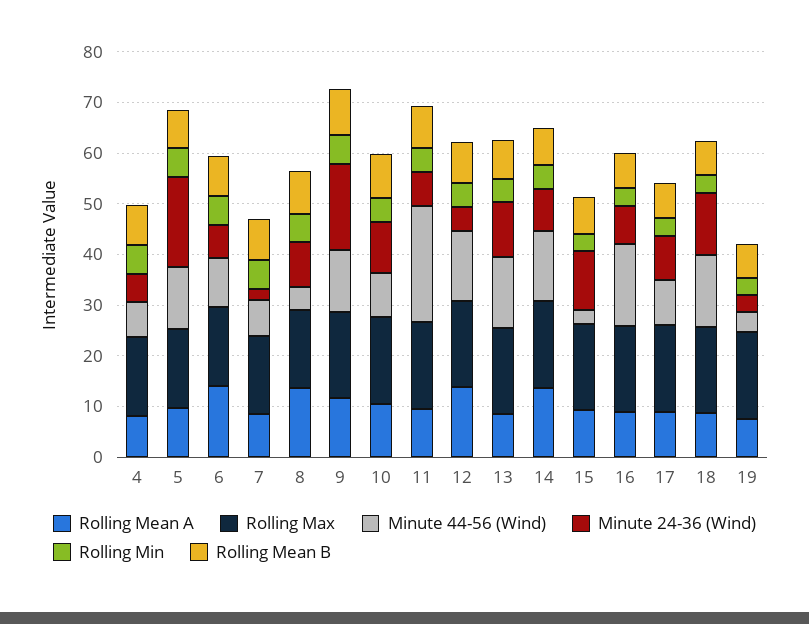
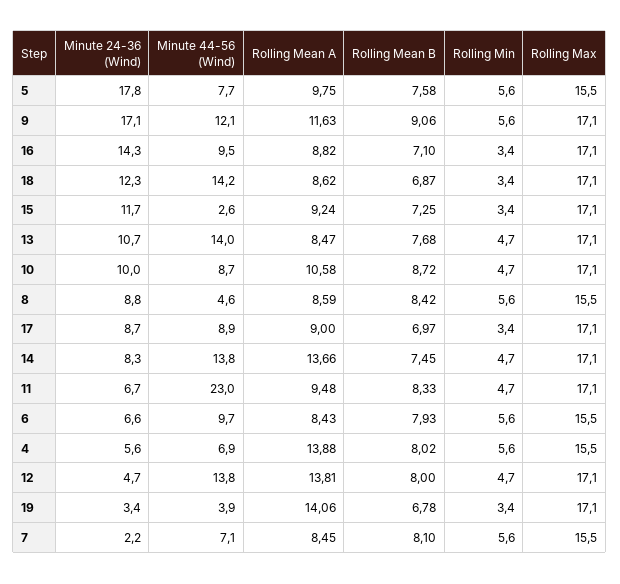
  {
    "Rolling Mean A": {
-     "4": 8,
+     "4": 13.88,
      "5": 9.75,
-     "6": 14,
+     "6": 8.43,
      "7": 8.45,
-     "8": 14,
+     "8": 8.59,
      "9": 11.63,
      "10": 10.58,
      "11": 9.48,
      "12": 13.81,
      "13": 8.47,
      "14": 13.66,
      "15": 9.24,
      "16": 8.82,
      "17": 9,
      "18": 8.62,
-     "19": 8
+     "19": 14.06
    },
    "Rolling Max": {
      "4": 15.5,
      "5": 15.5,
      "6": 15.5,
      "7": 15.5,
      "8": 15.5,
      "9": 17.1,
      "10": 17.1,
      "11": 17.1,
      "12": 17.1,
      "13": 17.1,
      "14": 17.1,
      "15": 17.1,
      "16": 17.1,
      "17": 17.1,
      "18": 17.1,
      "19": 17.1
    },
    "Minute 44-56 (Wind)": {
      "4": 6.9,
-     "5": 12,
+     "5": 7.7,
      "6": 9.7,
      "7": 7.1,
      "8": 4.6,
      "9": 12.1,
      "10": 8.7,
      "11": 23,
      "12": 13.8,
      "13": 14,
      "14": 13.8,
      "15": 2.6,
-     "16": 16,
+     "16": 9.5,
      "17": 8.9,
      "18": 14.2,
      "19": 3.9
    },
    "Minute 24-36 (Wind)": {
      "4": 5.6,
      "5": 17.8,
      "6": 6.6,
      "7": 2.2,
      "8": 8.8,
      "9": 17.1,
      "10": 10,
      "11": 6.7,
      "12": 4.7,
      "13": 10.7,
      "14": 8.3,
      "15": 11.7,
-     "16": 8,
+     "16": 14.3,
      "17": 8.7,
      "18": 12.3,
      "19": 3.4
    },
    "Rolling Min": {
      "4": 5.6,
      "5": 5.6,
      "6": 5.6,
      "7": 5.6,
      "8": 5.6,
      "9": 5.6,
      "10": 4.7,
      "11": 4.7,
      "12": 4.7,
      "13": 4.7,
      "14": 4.7,
      "15": 3.4,
      "16": 3.4,
      "17": 3.4,
      "18": 3.4,
      "19": 3.4
    },
    "Rolling Mean B": {
      "4": 8.02,
      "5": 7.58,
      "6": 7.93,
      "7": 8.1,
      "8": 8.42,
      "9": 9.06,
      "10": 8.72,
      "11": 8.33,
      "12": 8,
      "13": 7.68,
      "14": 7.45,
      "15": 7.25,
      "16": 7.1,
      "17": 6.97,
      "18": 6.87,
      "19": 6.78
    }
  }

